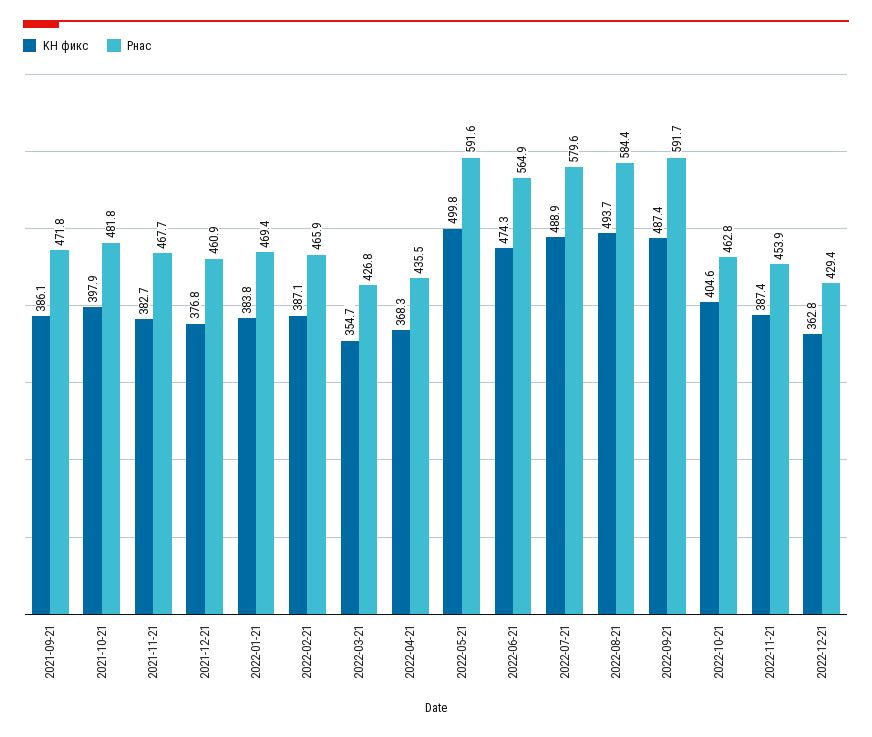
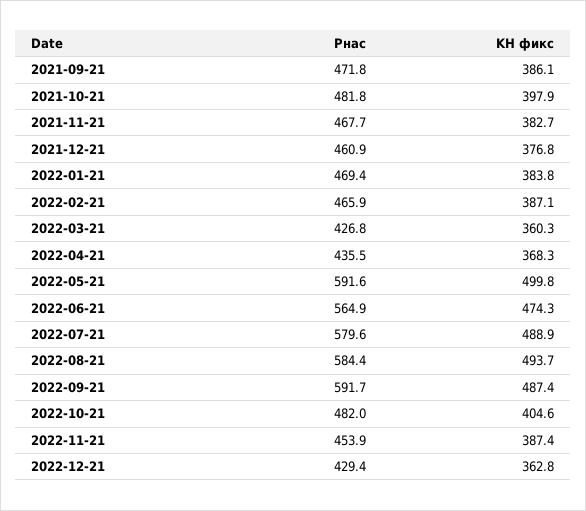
  {
    "KH фикс": {
      "2021-09-21": 386.1,
      "2021-10-21": 397.9,
      "2021-11-21": 382.7,
      "2021-12-21": 376.8,
      "2022-01-21": 383.8,
      "2022-02-21": 387.1,
-     "2022-03-21": 354.7,
+     "2022-03-21": 360.3,
      "2022-04-21": 368.3,
      "2022-05-21": 499.8,
      "2022-06-21": 474.3,
      "2022-07-21": 488.9,
      "2022-08-21": 493.7,
      "2022-09-21": 487.4,
      "2022-10-21": 404.6,
      "2022-11-21": 387.4,
      "2022-12-21": 362.8
    },
    "Pнас": {
      "2021-09-21": 471.8,
      "2021-10-21": 481.8,
      "2021-11-21": 467.7,
      "2021-12-21": 460.9,
      "2022-01-21": 469.4,
      "2022-02-21": 465.9,
      "2022-03-21": 426.8,
      "2022-04-21": 435.5,
      "2022-05-21": 591.6,
      "2022-06-21": 564.9,
      "2022-07-21": 579.6,
      "2022-08-21": 584.4,
      "2022-09-21": 591.7,
-     "2022-10-21": 462.8,
+     "2022-10-21": 482,
      "2022-11-21": 453.9,
      "2022-12-21": 429.4
    }
  }

